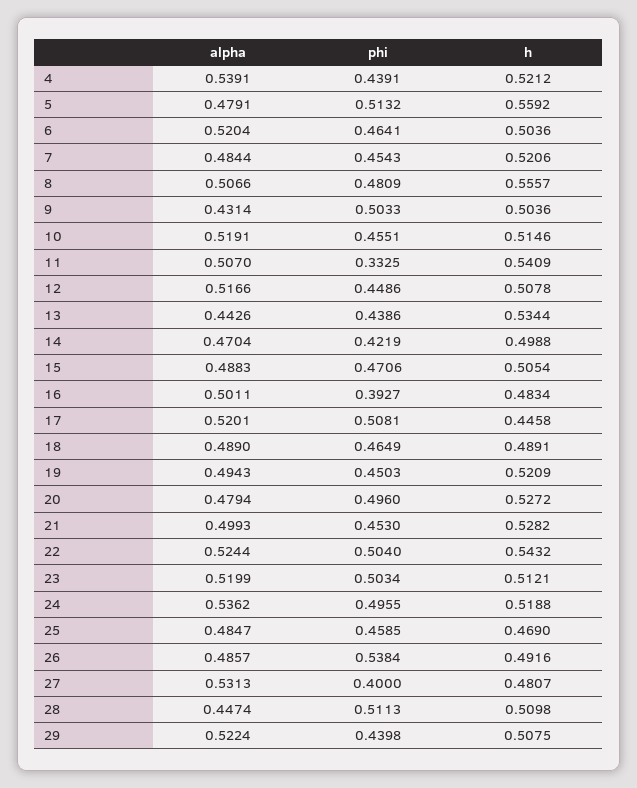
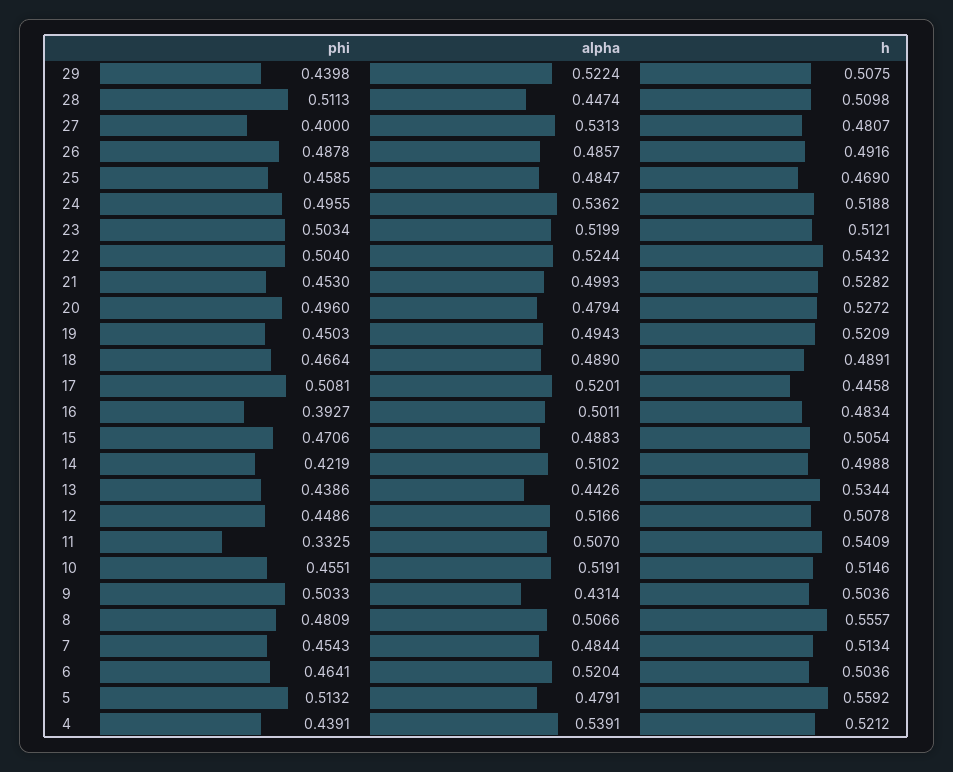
  {
    "alpha": {
      "4": 0.5391,
      "5": 0.4791,
      "6": 0.5204,
      "7": 0.4844,
      "8": 0.5066,
      "9": 0.4314,
      "10": 0.5191,
      "11": 0.507,
      "12": 0.5166,
      "13": 0.4426,
-     "14": 0.4704,
+     "14": 0.5102,
      "15": 0.4883,
      "16": 0.5011,
      "17": 0.5201,
      "18": 0.489,
      "19": 0.4943,
      "20": 0.4794,
      "21": 0.4993,
      "22": 0.5244,
      "23": 0.5199,
      "24": 0.5362,
      "25": 0.4847,
      "26": 0.4857,
      "27": 0.5313,
      "28": 0.4474,
      "29": 0.5224
    },
    "phi": {
      "4": 0.4391,
      "5": 0.5132,
      "6": 0.4641,
      "7": 0.4543,
      "8": 0.4809,
      "9": 0.5033,
      "10": 0.4551,
      "11": 0.3325,
      "12": 0.4486,
      "13": 0.4386,
      "14": 0.4219,
      "15": 0.4706,
      "16": 0.3927,
      "17": 0.5081,
-     "18": 0.4649,
+     "18": 0.4664,
      "19": 0.4503,
      "20": 0.496,
      "21": 0.453,
      "22": 0.504,
      "23": 0.5034,
      "24": 0.4955,
      "25": 0.4585,
-     "26": 0.5384,
+     "26": 0.4878,
      "27": 0.4,
      "28": 0.5113,
      "29": 0.4398
    },
    "h": {
      "4": 0.5212,
      "5": 0.5592,
      "6": 0.5036,
-     "7": 0.5206,
+     "7": 0.5134,
      "8": 0.5557,
      "9": 0.5036,
      "10": 0.5146,
      "11": 0.5409,
      "12": 0.5078,
      "13": 0.5344,
      "14": 0.4988,
      "15": 0.5054,
      "16": 0.4834,
      "17": 0.4458,
      "18": 0.4891,
      "19": 0.5209,
      "20": 0.5272,
      "21": 0.5282,
      "22": 0.5432,
      "23": 0.5121,
      "24": 0.5188,
      "25": 0.469,
      "26": 0.4916,
      "27": 0.4807,
      "28": 0.5098,
      "29": 0.5075
    }
  }

